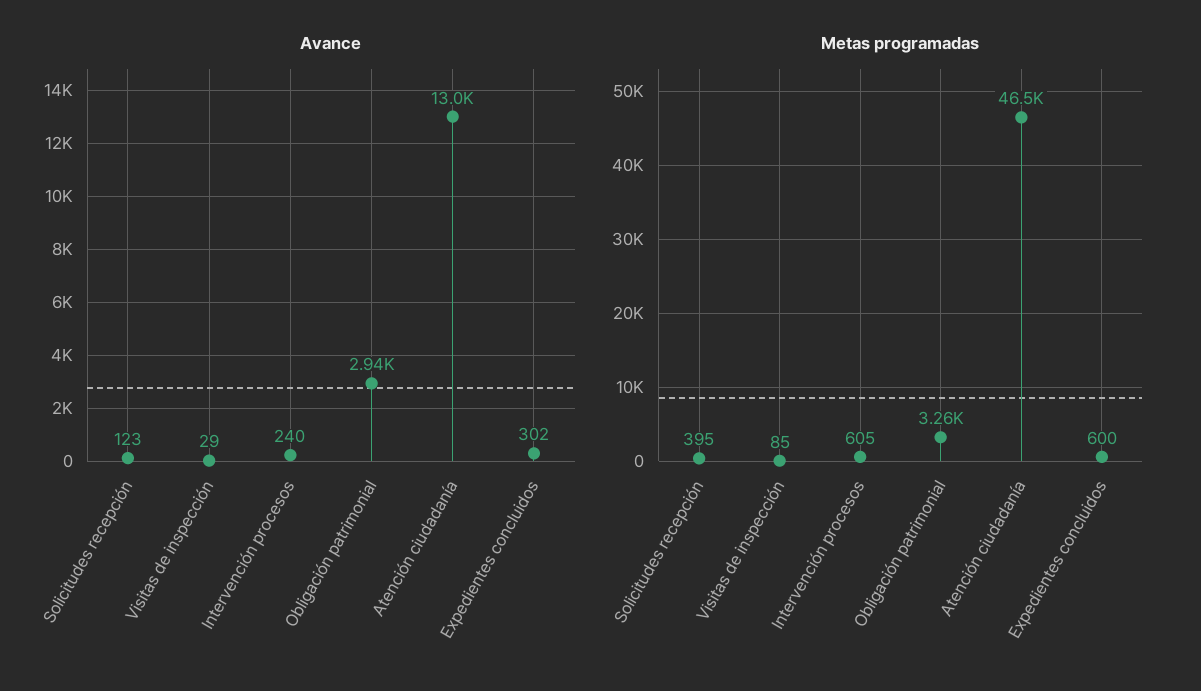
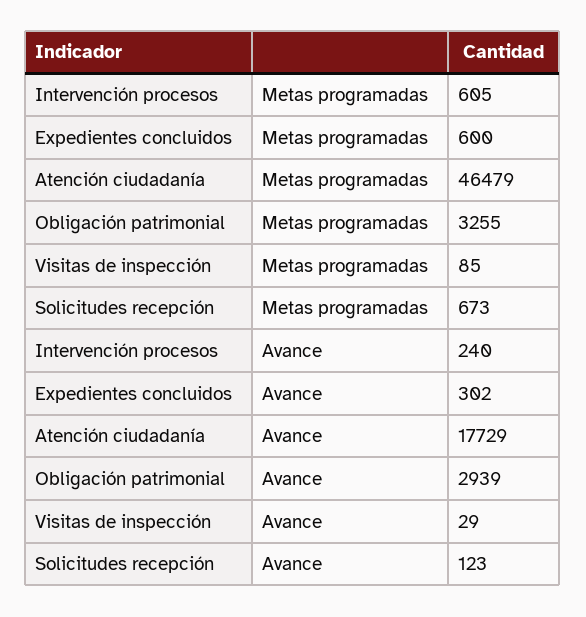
  {
    "Avance": {
      "Solicitudes recepción": 123,
      "Visitas de inspección": 29,
      "Intervención procesos": 240,
      "Obligación patrimonial": 2939,
-     "Atención ciudadanía": 13000,
+     "Atención ciudadanía": 17729,
      "Expedientes concluidos": 302
    },
    "Metas programadas": {
-     "Solicitudes recepción": 395,
+     "Solicitudes recepción": 673,
      "Visitas de inspección": 85,
      "Intervención procesos": 605,
      "Obligación patrimonial": 3255,
      "Atención ciudadanía": 46479,
      "Expedientes concluidos": 600
    }
  }

